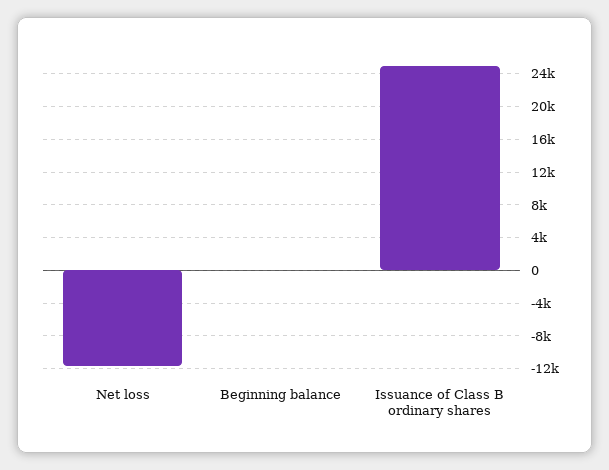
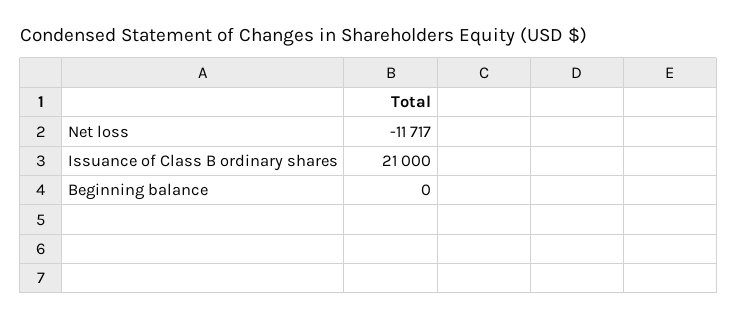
  {
    "Net loss": -11717,
    "Beginning balance": 0,
-   "Issuance of Class B ordinary shares": 25000
+   "Issuance of Class B ordinary shares": 21000
  }

